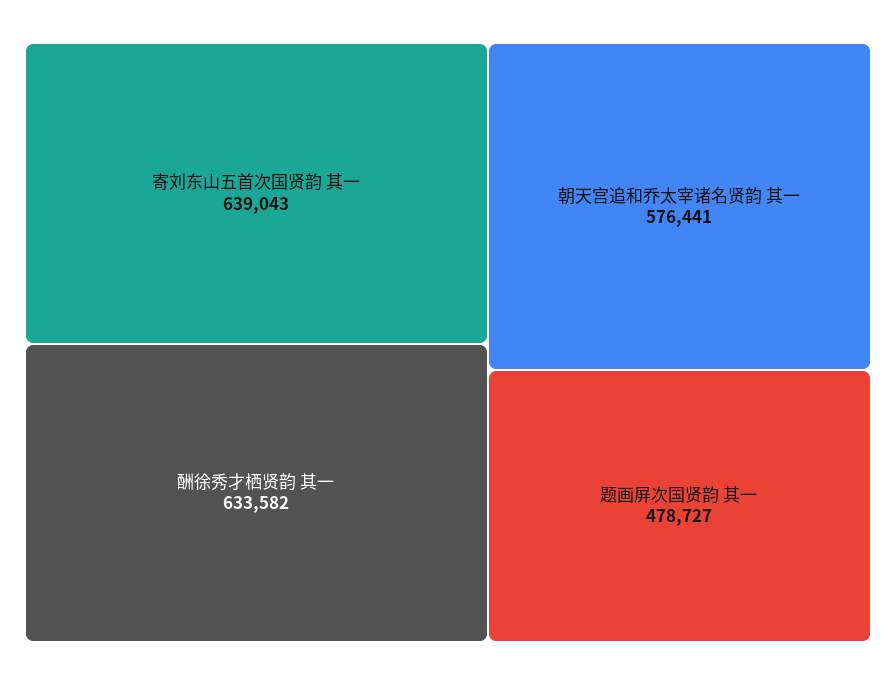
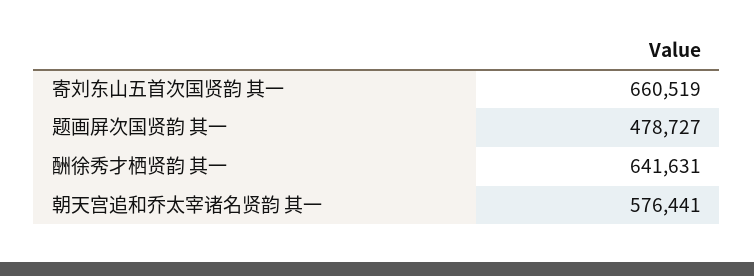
  {
-   "寄刘东山五首次国贤韵 其一": 639043,
+   "寄刘东山五首次国贤韵 其一": 660519,
-   "酬徐秀才栖贤韵 其一": 633582,
+   "酬徐秀才栖贤韵 其一": 641631,
    "朝天宫追和乔太宰诸名贤韵 其一": 576441,
    "题画屏次国贤韵 其一": 478727
  }

